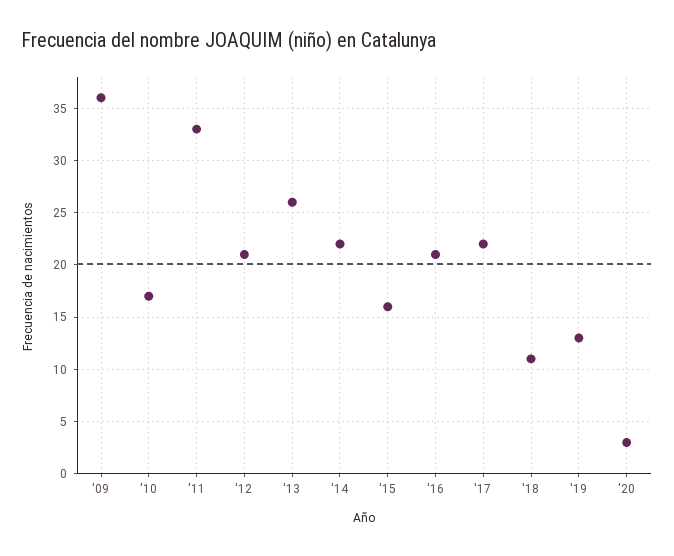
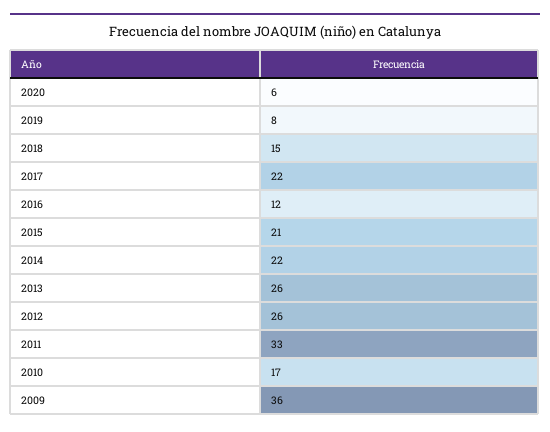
  {
    "'09": 36,
    "'10": 17,
    "'11": 33,
-   "'12": 21,
+   "'12": 26,
    "'13": 26,
    "'14": 22,
-   "'15": 16,
+   "'15": 21,
-   "'16": 21,
+   "'16": 12,
    "'17": 22,
-   "'18": 11,
+   "'18": 15,
-   "'19": 13,
+   "'19": 8,
-   "'20": 3
+   "'20": 6
  }

